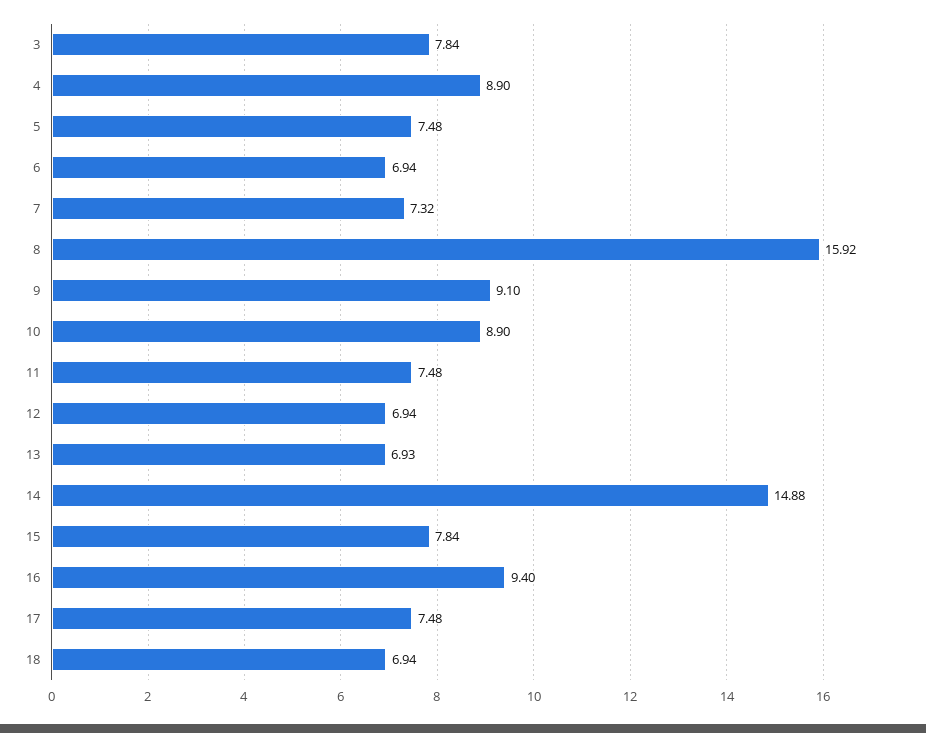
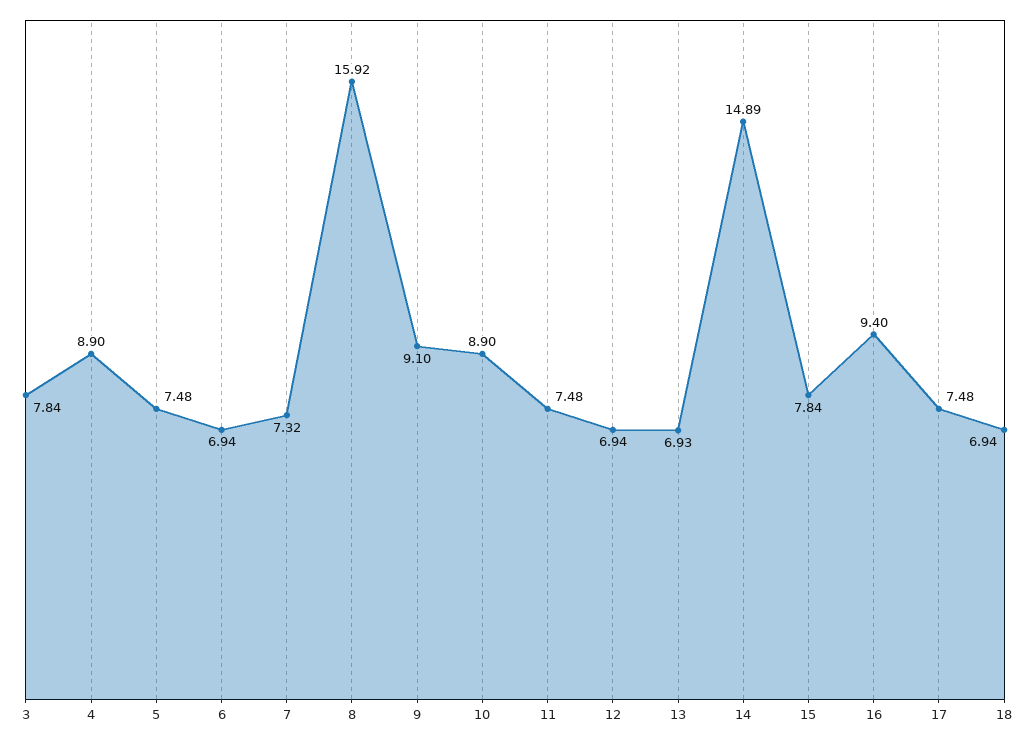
  {
    "3": 7.84,
    "4": 8.9,
    "5": 7.48,
    "6": 6.94,
    "7": 7.32,
    "8": 15.92,
    "9": 9.1,
    "10": 8.9,
    "11": 7.48,
    "12": 6.94,
    "13": 6.93,
-   "14": 14.88,
+   "14": 14.89,
    "15": 7.84,
    "16": 9.4,
    "17": 7.48,
    "18": 6.94
  }

